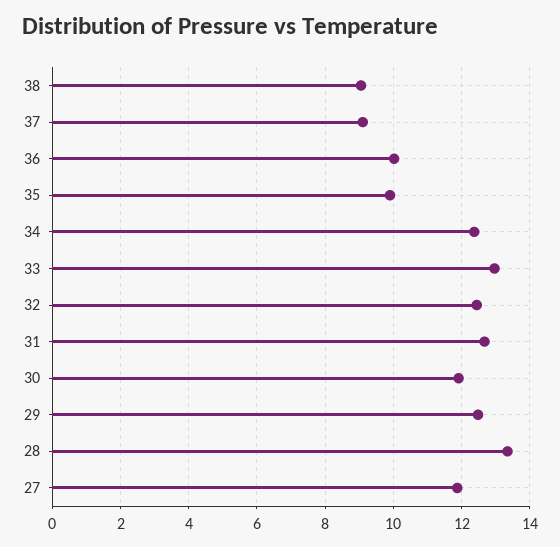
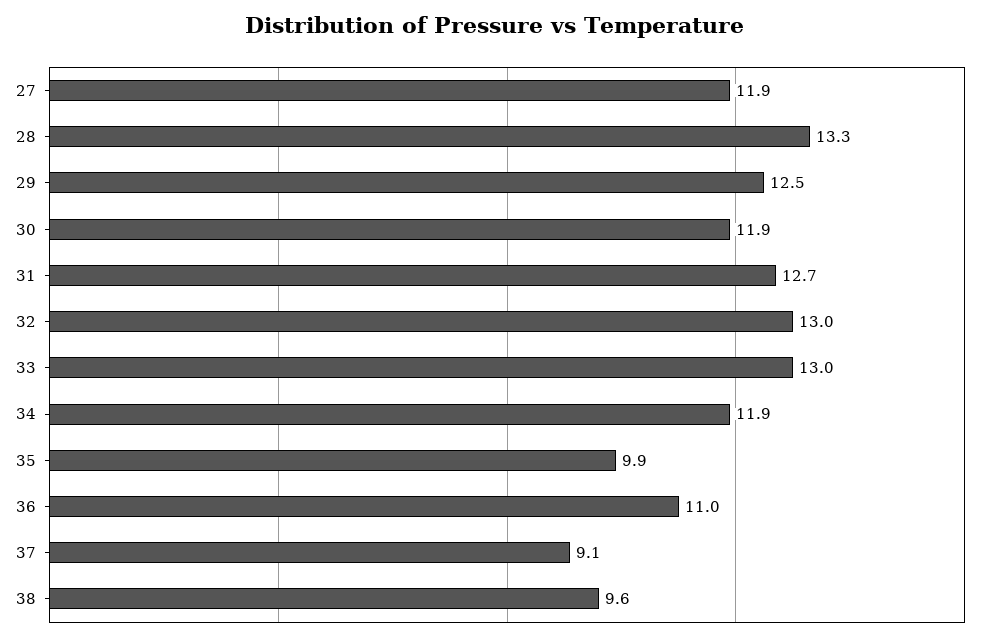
  {
-   "38": 9,
+   "38": 9.6,
    "37": 9.1,
-   "36": 10,
+   "36": 11,
    "35": 9.9,
-   "34": 12.4,
+   "34": 11.9,
    "33": 13,
-   "32": 12.4,
+   "32": 13,
    "31": 12.7,
    "30": 11.9,
    "29": 12.5,
    "28": 13.3,
    "27": 11.9
  }

